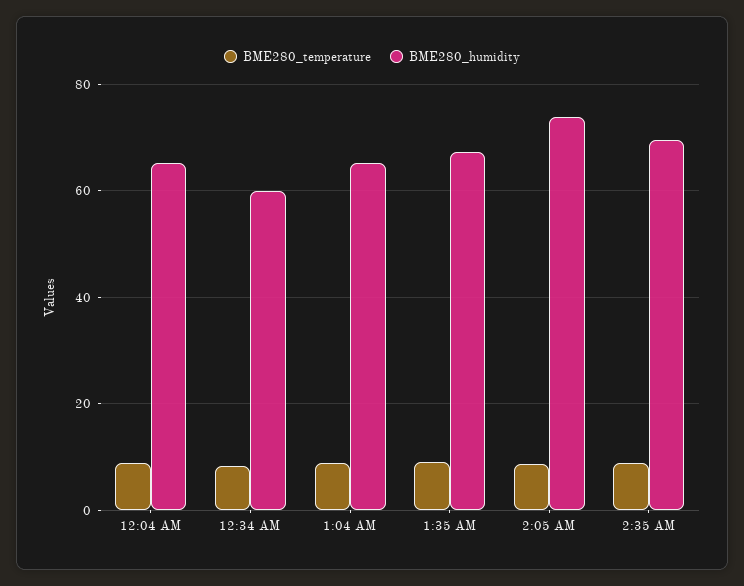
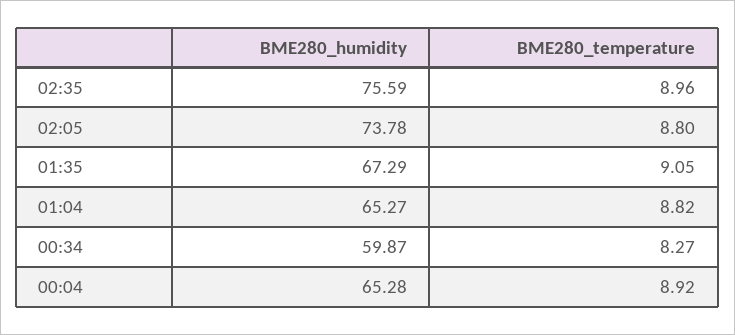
  {
    "BME280_temperature": {
      "12:04 AM": 8.92,
      "12:34 AM": 8.27,
      "1:04 AM": 8.82,
      "1:35 AM": 9.05,
      "2:05 AM": 8.8,
      "2:35 AM": 8.96
    },
    "BME280_humidity": {
      "12:04 AM": 65.28,
      "12:34 AM": 59.87,
      "1:04 AM": 65.27,
      "1:35 AM": 67.29,
      "2:05 AM": 73.78,
-     "2:35 AM": 70
+     "2:35 AM": 75.59
    }
  }

